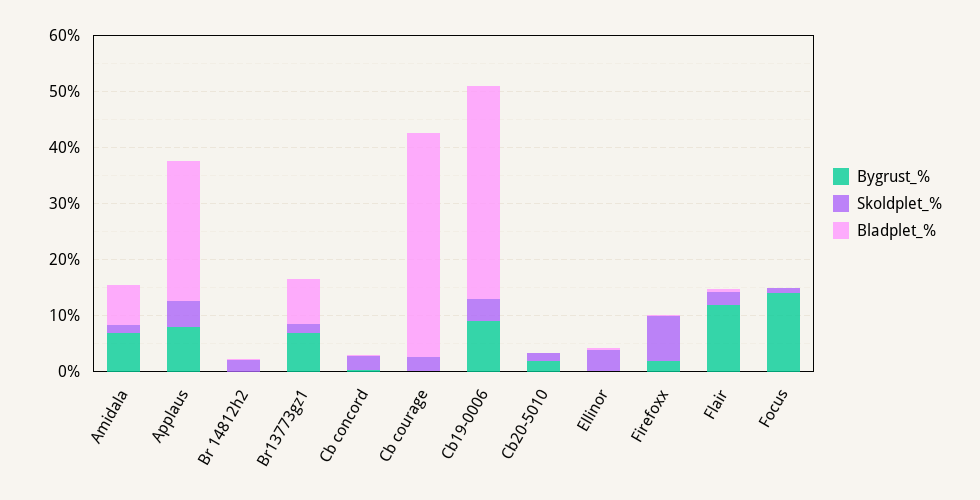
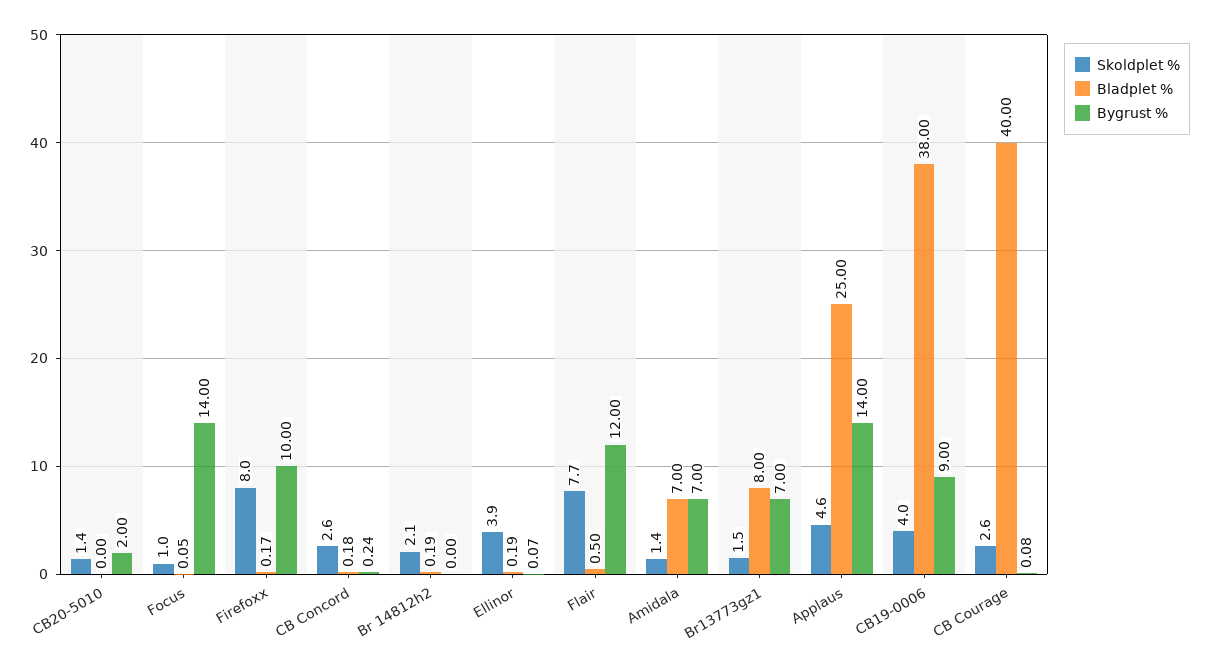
  {
    "Bygrust_%": {
      "Amidala": 7,
-     "Applaus": 8,
+     "Applaus": 14,
      "Br 14812h2": 0,
      "Br13773gz1": 7,
      "Cb concord": 0.24,
      "Cb courage": 0.08,
      "Cb19-0006": 9,
      "Cb20-5010": 2,
      "Ellinor": 0.07,
-     "Firefoxx": 2,
+     "Firefoxx": 10,
      "Flair": 12,
      "Focus": 14
    },
    "Skoldplet_%": {
      "Amidala": 1.4,
      "Applaus": 4.6,
      "Br 14812h2": 2.1,
      "Br13773gz1": 1.5,
      "Cb concord": 2.6,
      "Cb courage": 2.6,
      "Cb19-0006": 4,
      "Cb20-5010": 1.4,
      "Ellinor": 3.9,
      "Firefoxx": 8,
-     "Flair": 2,
+     "Flair": 7.7,
      "Focus": 1
    },
    "Bladplet_%": {
      "Amidala": 7,
      "Applaus": 25,
      "Br 14812h2": 0.19,
      "Br13773gz1": 8,
      "Cb concord": 0.18,
      "Cb courage": 40,
      "Cb19-0006": 38,
      "Cb20-5010": 0,
      "Ellinor": 0.19,
      "Firefoxx": 0.17,
      "Flair": 0.5,
      "Focus": 0.05
    }
  }

